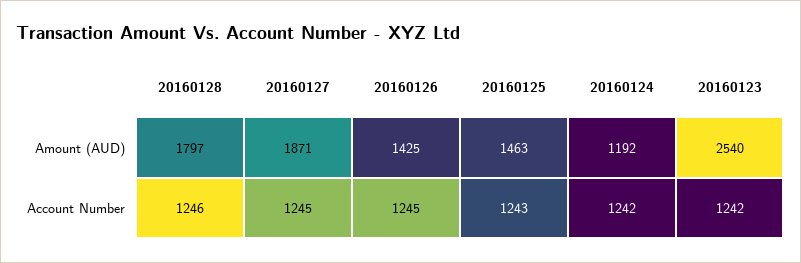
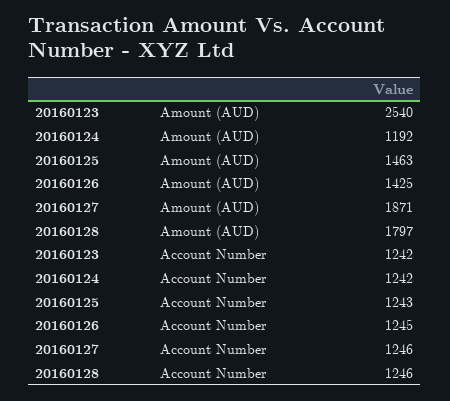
  {
    "20160128": {
      "Amount (AUD)": 1797,
      "Account Number": 1246
    },
    "20160127": {
      "Amount (AUD)": 1871,
-     "Account Number": 1245
+     "Account Number": 1246
    },
    "20160126": {
      "Amount (AUD)": 1425,
      "Account Number": 1245
    },
    "20160125": {
      "Amount (AUD)": 1463,
      "Account Number": 1243
    },
    "20160124": {
      "Amount (AUD)": 1192,
      "Account Number": 1242
    },
    "20160123": {
      "Amount (AUD)": 2540,
      "Account Number": 1242
    }
  }

